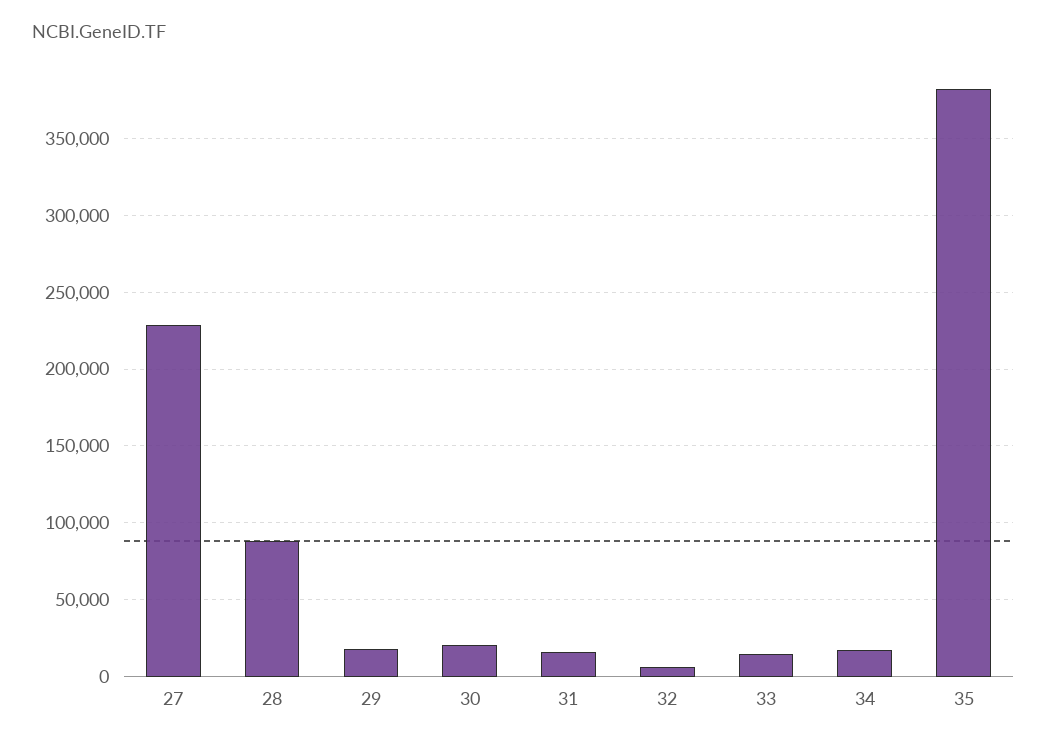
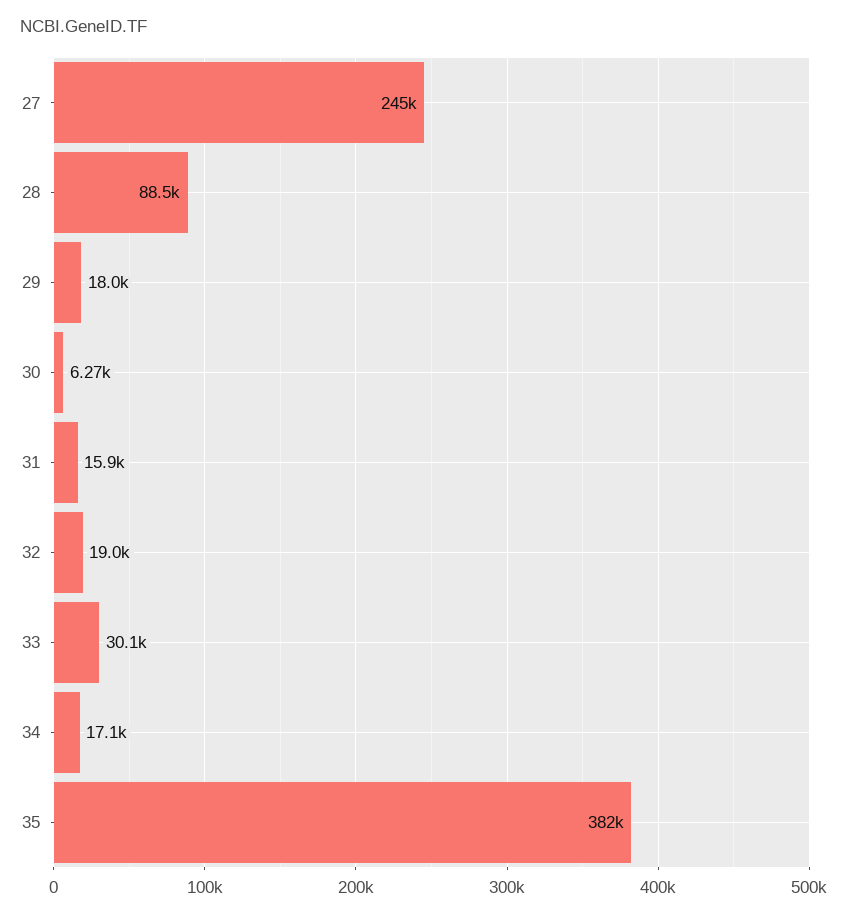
  {
-   "27": 230000,
+   "27": 245000,
    "28": 88500,
    "29": 18000,
-   "30": 20000,
+   "30": 6270,
    "31": 15900,
-   "32": 5000,
+   "32": 19000,
-   "33": 15000,
+   "33": 30100,
    "34": 17100,
    "35": 382000
  }

